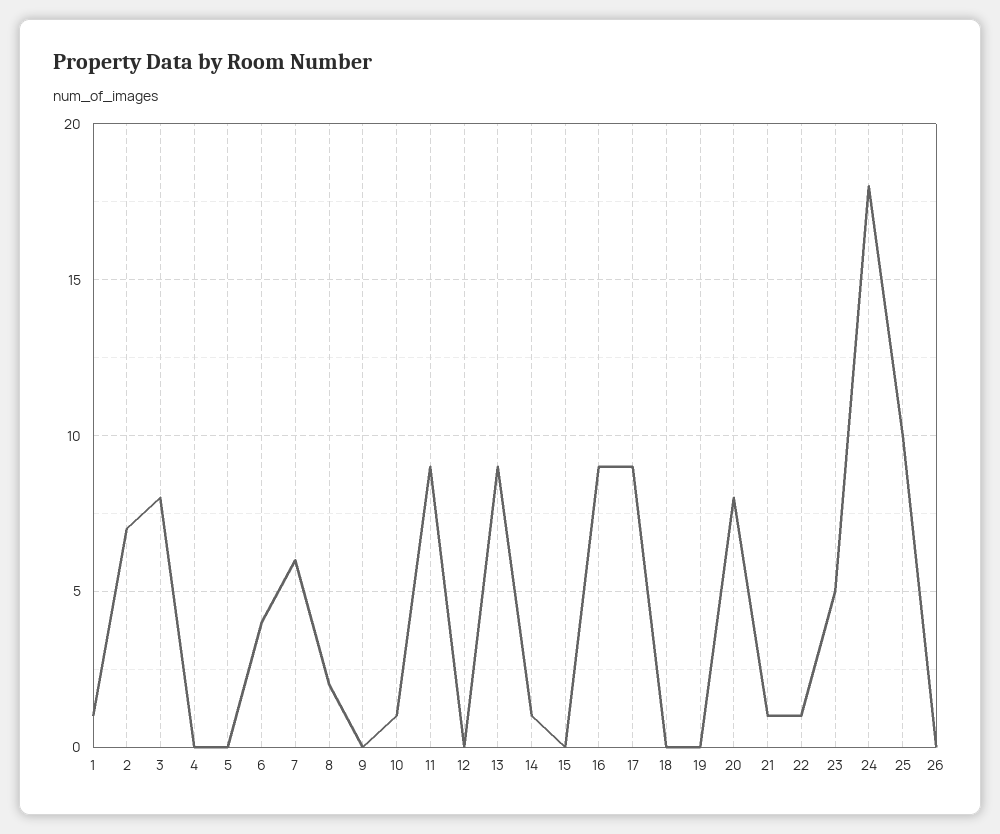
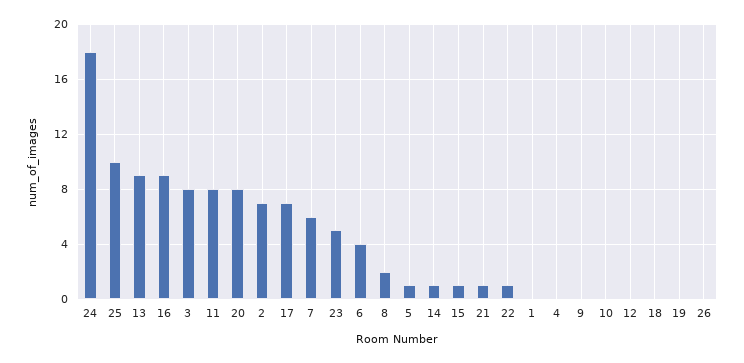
  {
-   "1": 1,
+   "1": 0,
    "2": 7,
    "3": 8,
    "4": 0,
-   "5": 0,
+   "5": 1,
    "6": 4,
    "7": 6,
    "8": 2,
    "9": 0,
-   "10": 1,
+   "10": 0,
-   "11": 9,
+   "11": 8,
    "12": 0,
    "13": 9,
    "14": 1,
-   "15": 0,
+   "15": 1,
    "16": 9,
-   "17": 9,
+   "17": 7,
    "18": 0,
    "19": 0,
    "20": 8,
    "21": 1,
    "22": 1,
    "23": 5,
    "24": 18,
    "25": 10,
    "26": 0
  }

